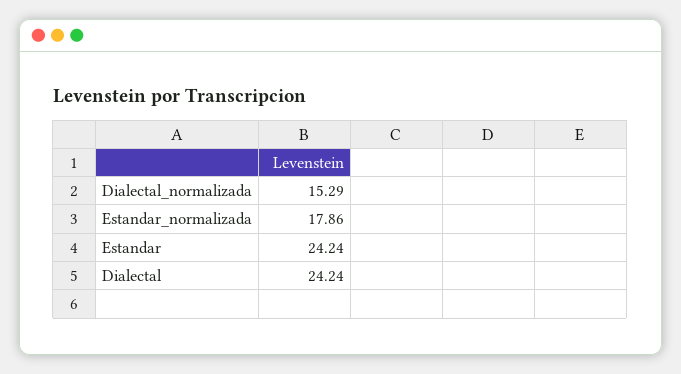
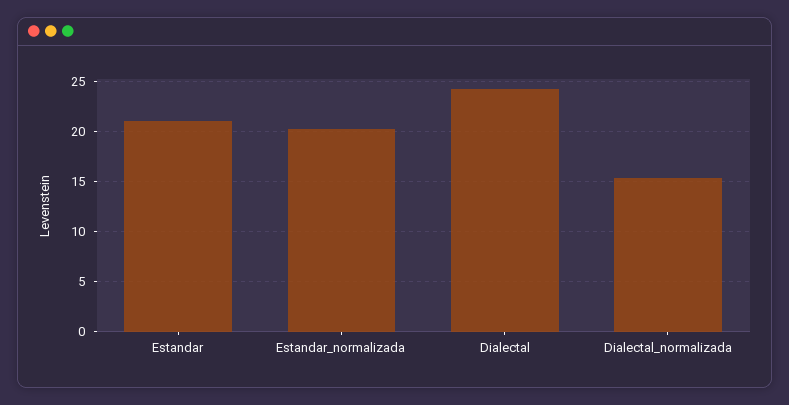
  {
    "Dialectal_normalizada": 15.29,
-   "Estandar_normalizada": 17.86,
+   "Estandar_normalizada": 20,
-   "Estandar": 24.24,
+   "Estandar": 21,
    "Dialectal": 24.24
  }

